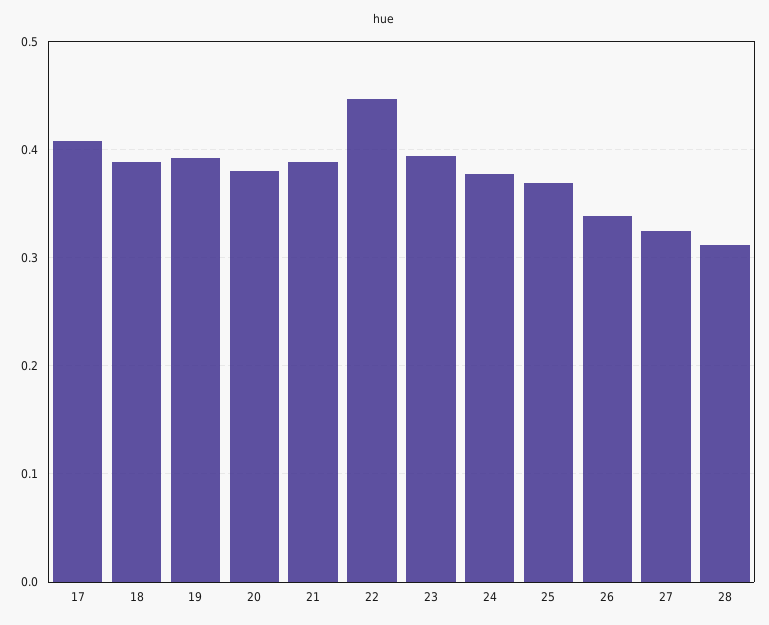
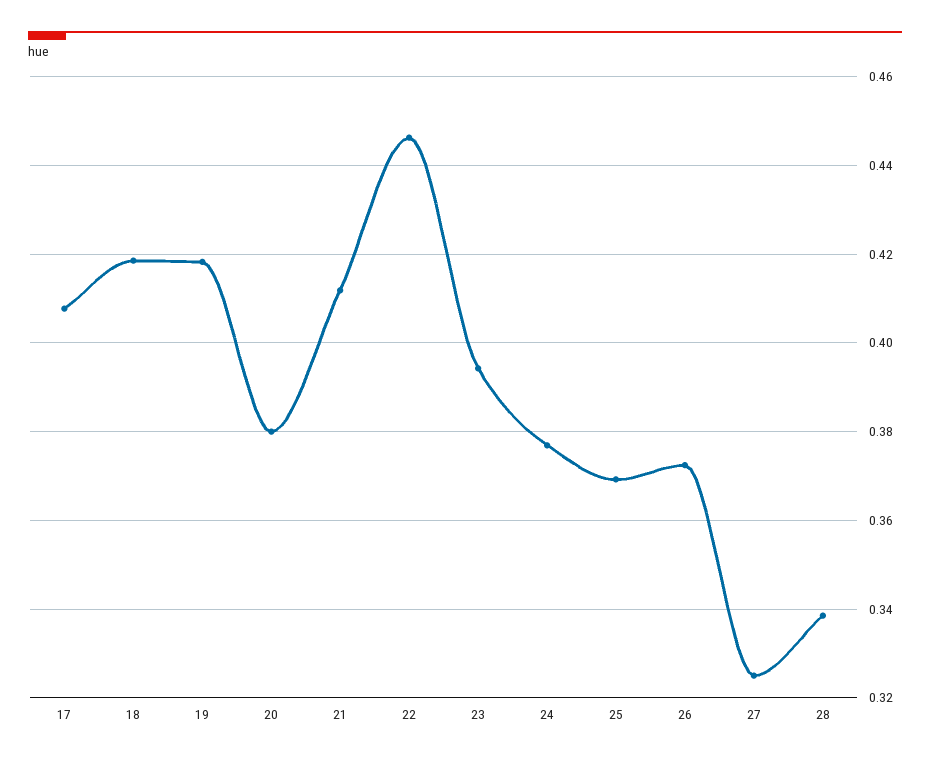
  {
    "17": 0.408,
-   "18": 0.39,
+   "18": 0.418,
-   "19": 0.39,
+   "19": 0.418,
    "20": 0.38,
-   "21": 0.39,
+   "21": 0.412,
    "22": 0.446,
    "23": 0.394,
    "24": 0.376,
    "25": 0.37,
-   "26": 0.34,
+   "26": 0.372,
    "27": 0.326,
-   "28": 0.31
+   "28": 0.338
  }

